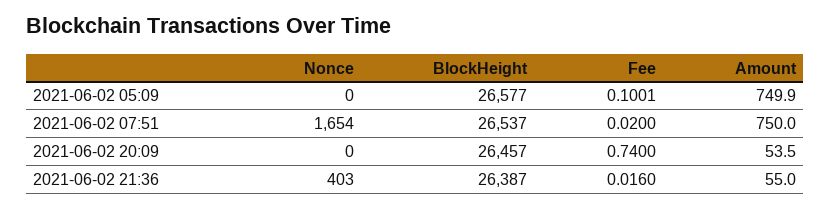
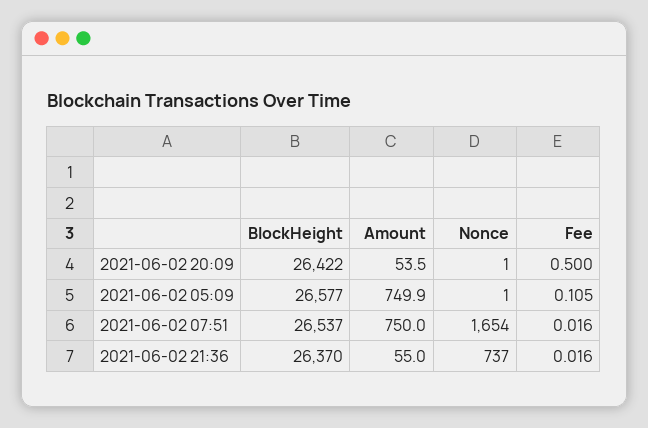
  {
    "Nonce": {
-     "2021-06-02 05:09": 0,
+     "2021-06-02 05:09": 1,
      "2021-06-02 07:51": 1654,
-     "2021-06-02 20:09": 0,
+     "2021-06-02 20:09": 1,
-     "2021-06-02 21:36": 403
+     "2021-06-02 21:36": 737
    },
    "BlockHeight": {
      "2021-06-02 05:09": 26577,
      "2021-06-02 07:51": 26537,
-     "2021-06-02 20:09": 26457,
+     "2021-06-02 20:09": 26422,
-     "2021-06-02 21:36": 26387
+     "2021-06-02 21:36": 26370
    },
    "Fee": {
-     "2021-06-02 05:09": 0.1001,
+     "2021-06-02 05:09": 0.105,
-     "2021-06-02 07:51": 0.02,
+     "2021-06-02 07:51": 0.016,
-     "2021-06-02 20:09": 0.74,
+     "2021-06-02 20:09": 0.5,
      "2021-06-02 21:36": 0.016
    },
    "Amount": {
      "2021-06-02 05:09": 749.9,
      "2021-06-02 07:51": 750,
      "2021-06-02 20:09": 53.5,
      "2021-06-02 21:36": 55
    }
  }

